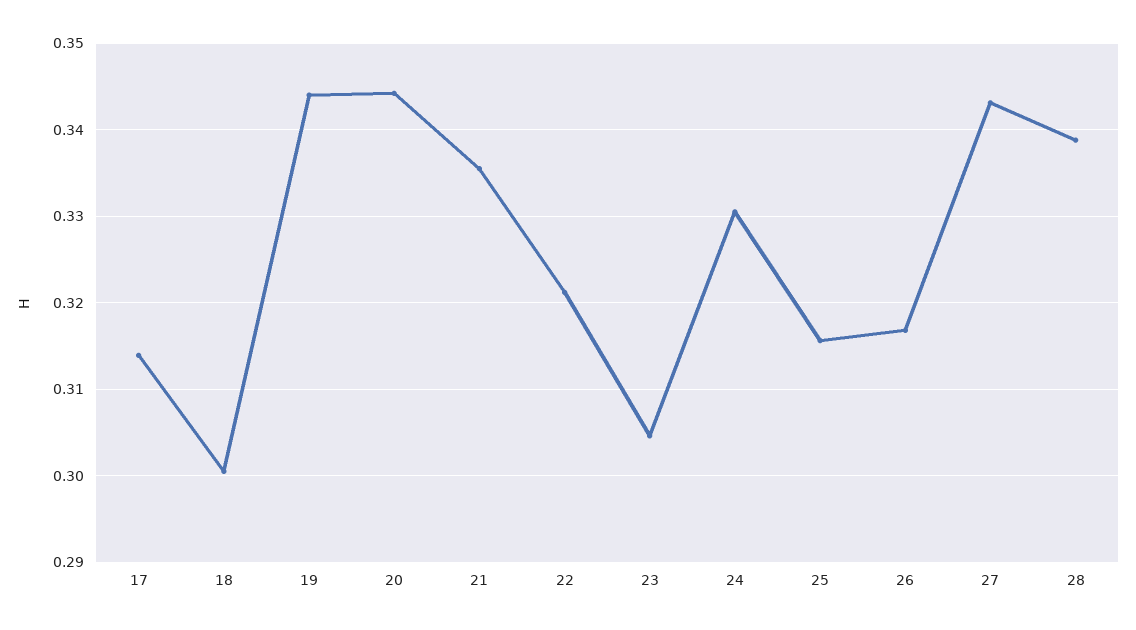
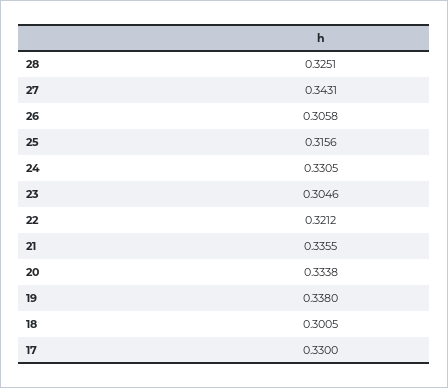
  {
-   "17": 0.314,
+   "17": 0.33,
    "18": 0.3005,
-   "19": 0.344,
+   "19": 0.338,
-   "20": 0.344,
+   "20": 0.3338,
    "21": 0.3355,
    "22": 0.3212,
    "23": 0.3046,
    "24": 0.3305,
    "25": 0.3156,
-   "26": 0.317,
+   "26": 0.3058,
    "27": 0.3431,
-   "28": 0.339
+   "28": 0.3251
  }

